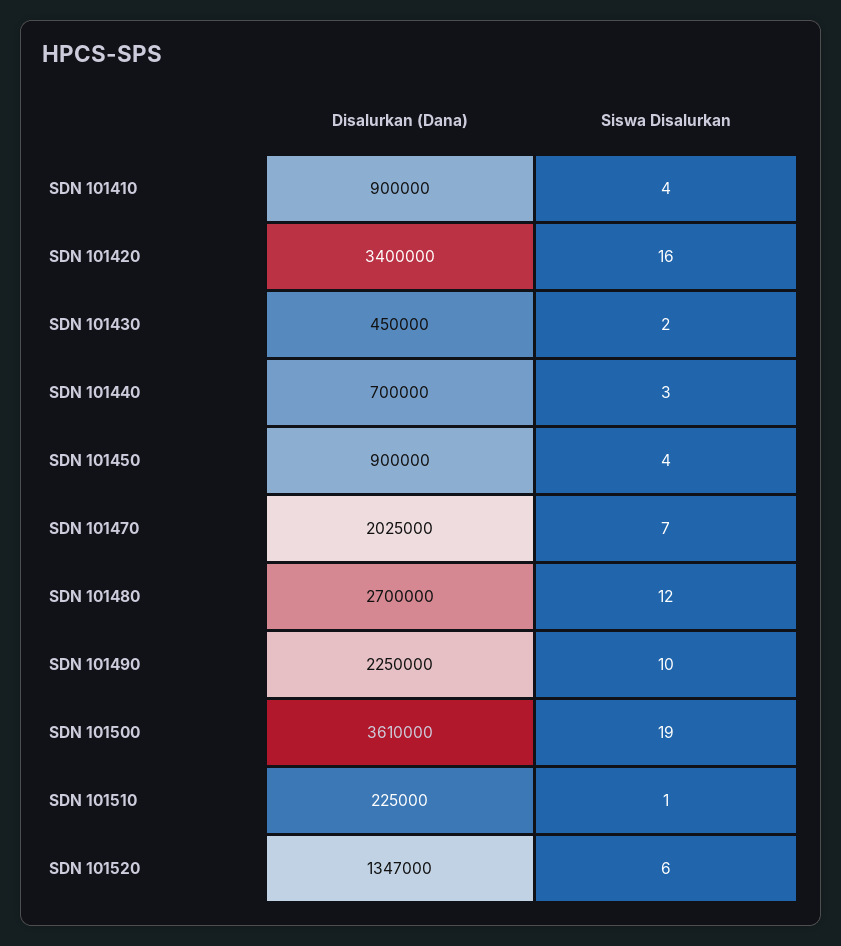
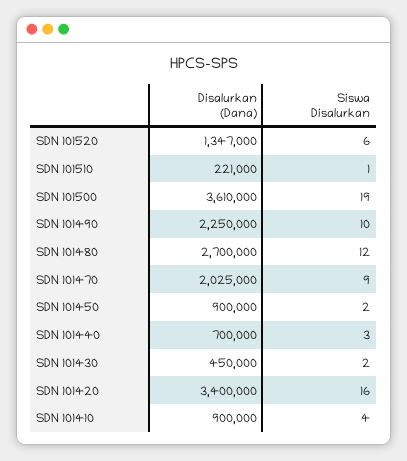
  {
    "Disalurkan (Dana)": {
      "SDN 101410": 900000,
      "SDN 101420": 3400000,
      "SDN 101430": 450000,
      "SDN 101440": 700000,
      "SDN 101450": 900000,
      "SDN 101470": 2025000,
      "SDN 101480": 2700000,
      "SDN 101490": 2250000,
      "SDN 101500": 3610000,
-     "SDN 101510": 225000,
+     "SDN 101510": 221000,
      "SDN 101520": 1347000
    },
    "Siswa Disalurkan": {
      "SDN 101410": 4,
      "SDN 101420": 16,
      "SDN 101430": 2,
      "SDN 101440": 3,
-     "SDN 101450": 4,
+     "SDN 101450": 2,
-     "SDN 101470": 7,
+     "SDN 101470": 9,
      "SDN 101480": 12,
      "SDN 101490": 10,
      "SDN 101500": 19,
      "SDN 101510": 1,
      "SDN 101520": 6
    }
  }

